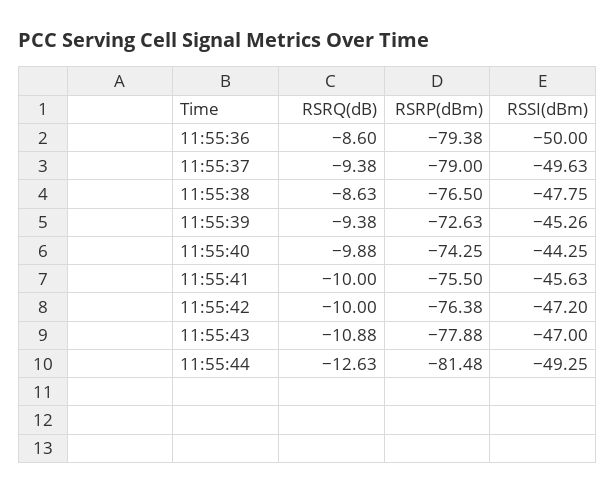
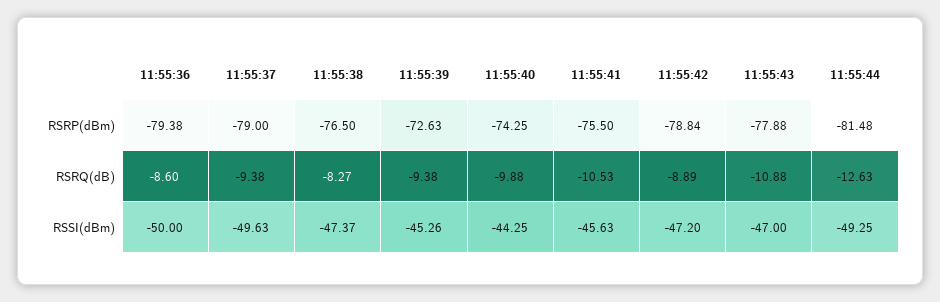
  {
    "RSRQ(dB)": {
      "11:55:36": -8.6,
      "11:55:37": -9.38,
-     "11:55:38": -8.63,
+     "11:55:38": -8.27,
      "11:55:39": -9.38,
      "11:55:40": -9.88,
-     "11:55:41": -10,
+     "11:55:41": -10.53,
-     "11:55:42": -10,
+     "11:55:42": -8.89,
      "11:55:43": -10.88,
      "11:55:44": -12.63
    },
    "RSRP(dBm)": {
      "11:55:36": -79.38,
      "11:55:37": -79,
      "11:55:38": -76.5,
      "11:55:39": -72.63,
      "11:55:40": -74.25,
      "11:55:41": -75.5,
-     "11:55:42": -76.38,
+     "11:55:42": -78.84,
      "11:55:43": -77.88,
      "11:55:44": -81.48
    },
    "RSSI(dBm)": {
      "11:55:36": -50,
      "11:55:37": -49.63,
-     "11:55:38": -47.75,
+     "11:55:38": -47.37,
      "11:55:39": -45.26,
      "11:55:40": -44.25,
      "11:55:41": -45.63,
      "11:55:42": -47.2,
      "11:55:43": -47,
      "11:55:44": -49.25
    }
  }

